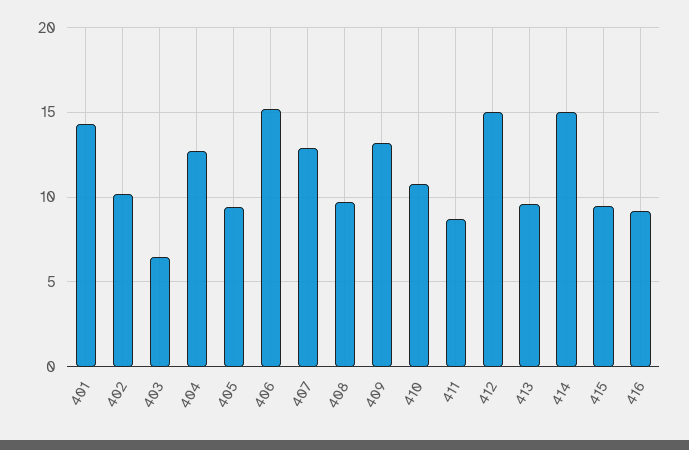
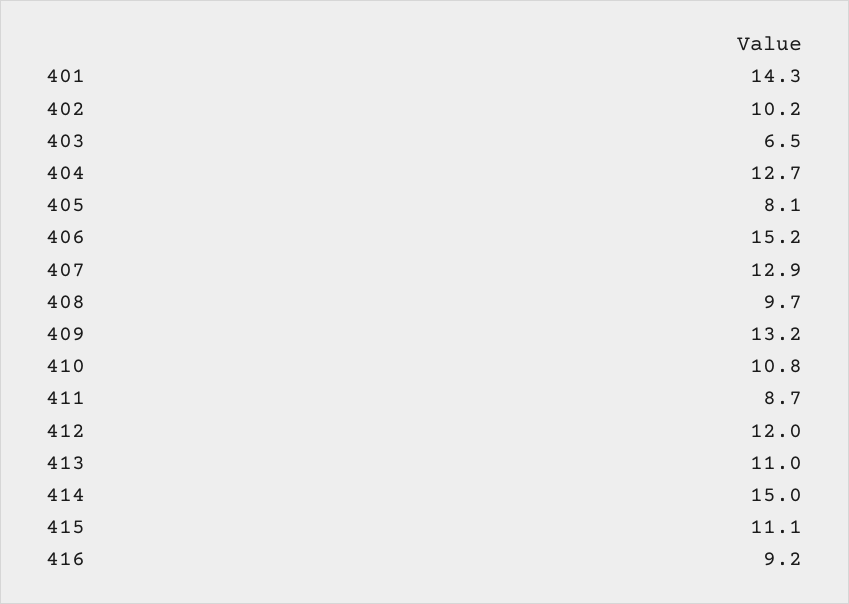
  {
    "401": 14.3,
    "402": 10.2,
    "403": 6.5,
    "404": 12.7,
-   "405": 9.5,
+   "405": 8.1,
    "406": 15.2,
    "407": 12.9,
    "408": 9.7,
    "409": 13.2,
    "410": 10.8,
    "411": 8.7,
-   "412": 15,
+   "412": 12,
-   "413": 9.5,
+   "413": 11,
    "414": 15,
-   "415": 9.5,
+   "415": 11.1,
    "416": 9.2
  }

